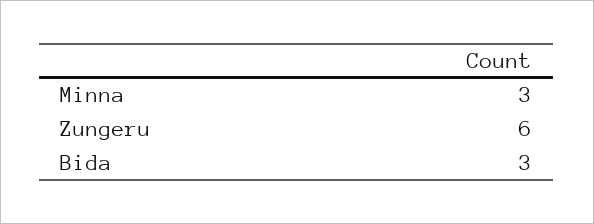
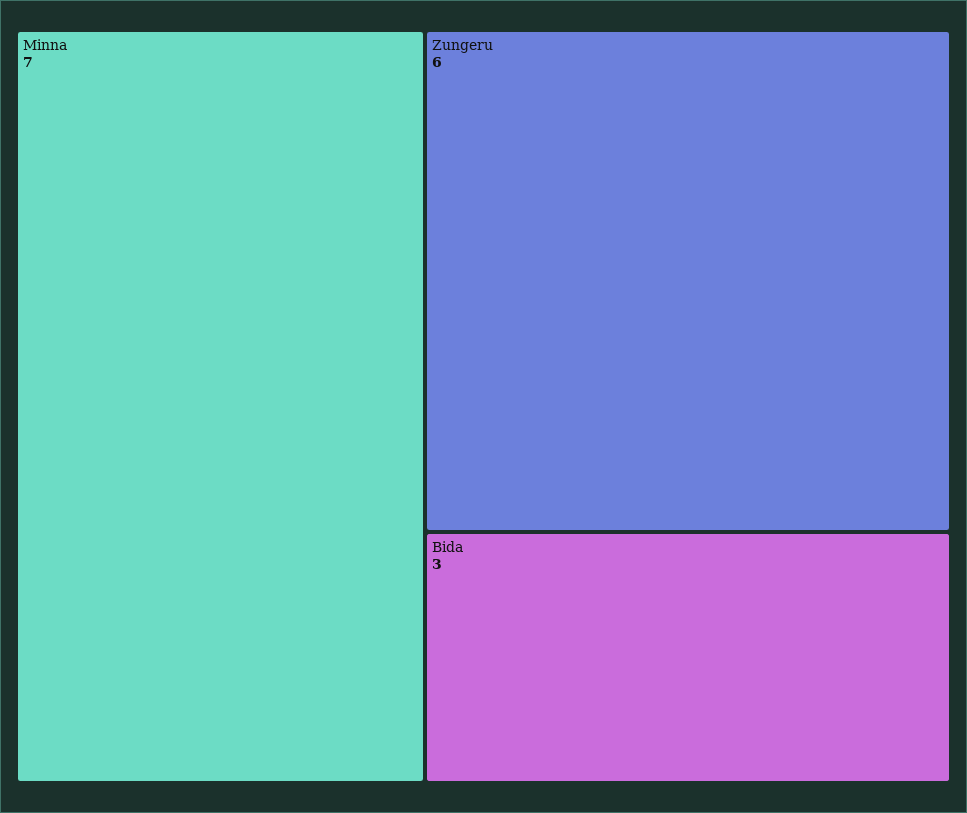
  {
-   "Minna": 3,
+   "Minna": 7,
    "Zungeru": 6,
    "Bida": 3
  }

